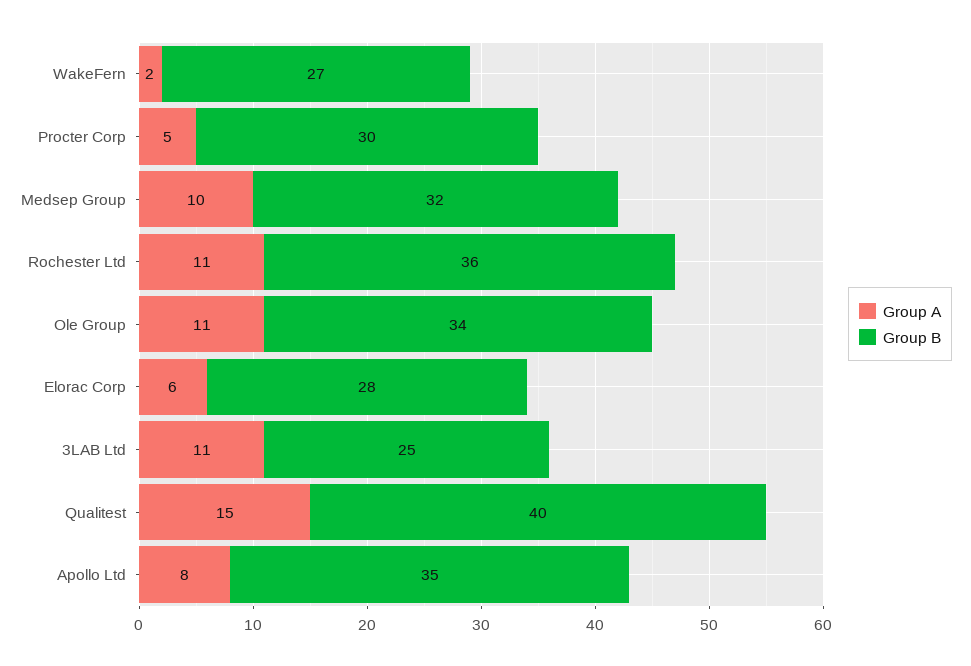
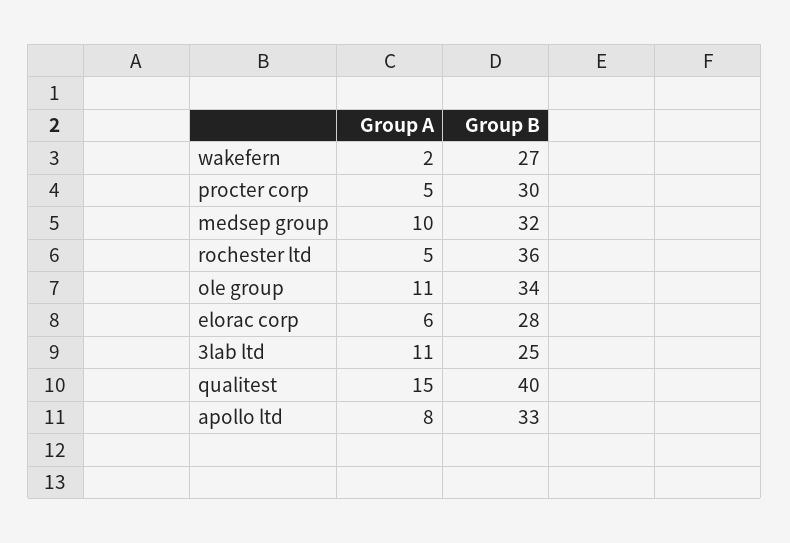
  {
    "Group A": {
      "WakeFern": 2,
      "Procter Corp": 5,
      "Medsep Group": 10,
-     "Rochester Ltd": 11,
+     "Rochester Ltd": 5,
      "Ole Group": 11,
      "Elorac Corp": 6,
      "3LAB Ltd": 11,
      "Qualitest": 15,
      "Apollo Ltd": 8
    },
    "Group B": {
      "WakeFern": 27,
      "Procter Corp": 30,
      "Medsep Group": 32,
      "Rochester Ltd": 36,
      "Ole Group": 34,
      "Elorac Corp": 28,
      "3LAB Ltd": 25,
      "Qualitest": 40,
-     "Apollo Ltd": 35
+     "Apollo Ltd": 33
    }
  }

